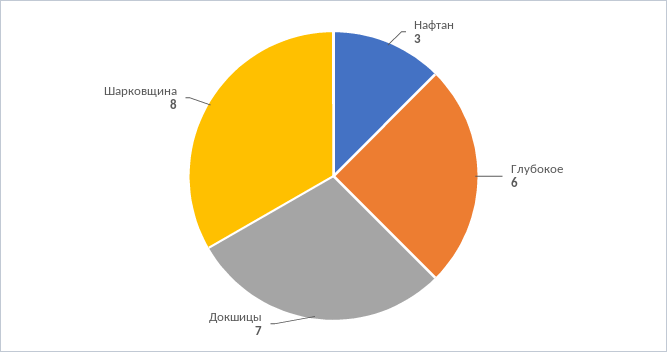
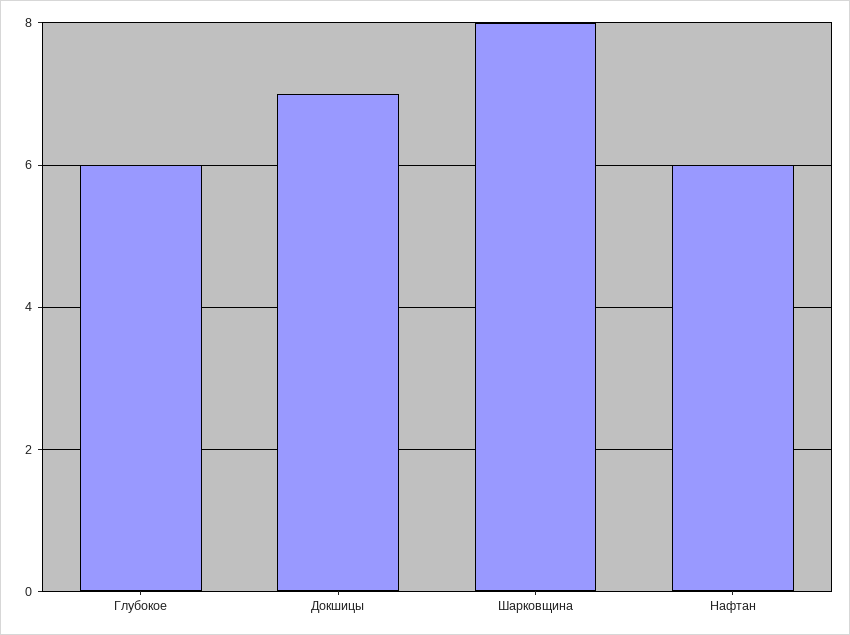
  {
-   "Нафтан": 3,
+   "Нафтан": 6,
    "Глубокое": 6,
    "Докшицы": 7,
    "Шарковщина": 8
  }

